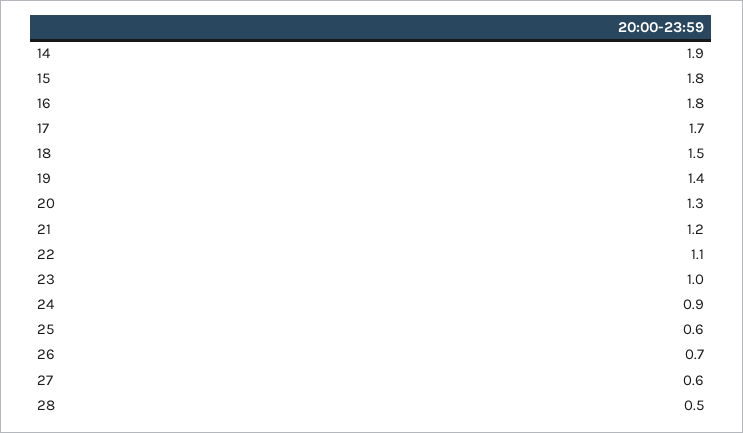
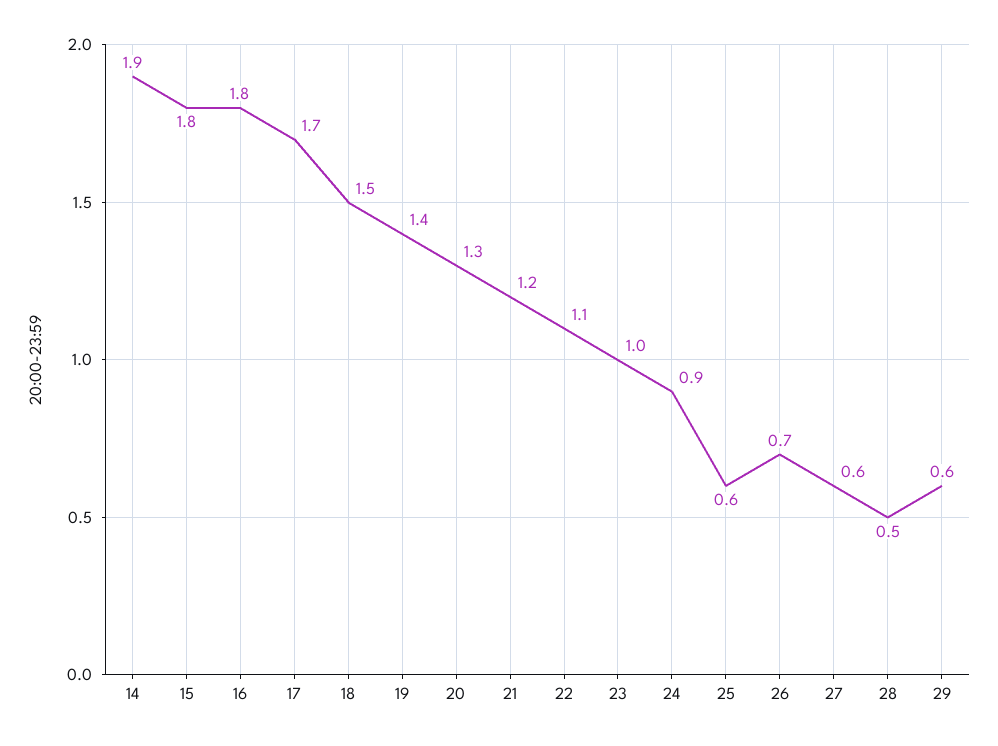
  {
    "14": 1.9,
    "15": 1.8,
    "16": 1.8,
    "17": 1.7,
    "18": 1.5,
    "19": 1.4,
    "20": 1.3,
    "21": 1.2,
    "22": 1.1,
    "23": 1,
    "24": 0.9,
    "25": 0.6,
    "26": 0.7,
    "27": 0.6,
-   "28": 0.5
+   "28": 0.5,
+   "29": 0.6
  }

